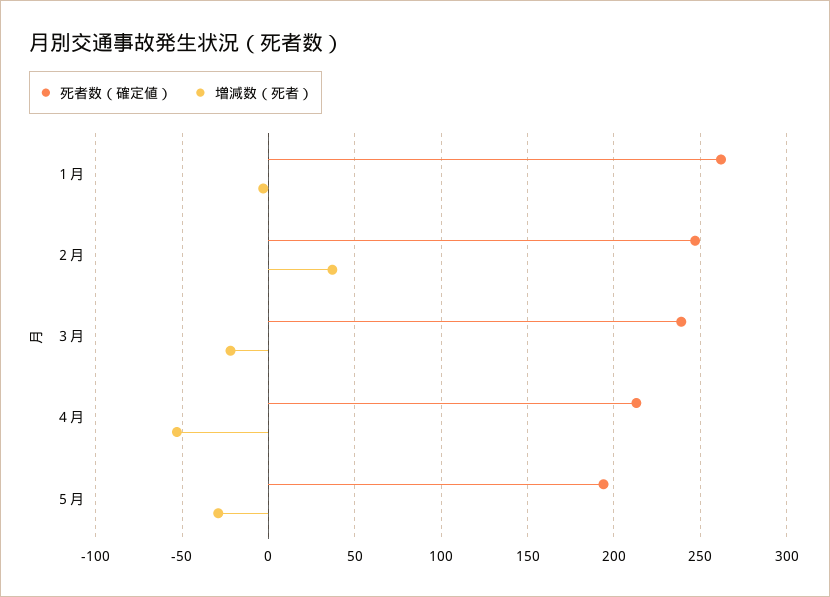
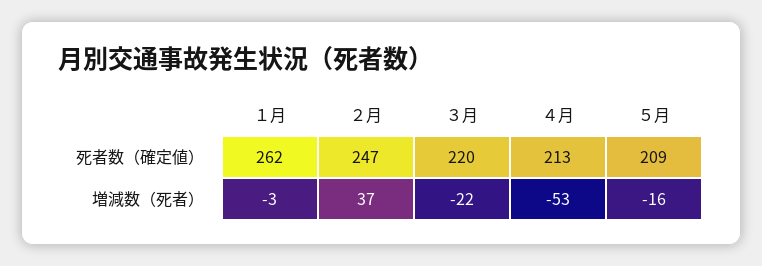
  {
    "死者数（確定値）": {
      "１月": 262,
      "２月": 247,
-     "３月": 240,
+     "３月": 220,
      "４月": 213,
-     "５月": 195
+     "５月": 209
    },
    "増減数（死者）": {
      "１月": -3,
      "２月": 37,
      "３月": -22,
      "４月": -53,
-     "５月": -30
+     "５月": -16
    }
  }

